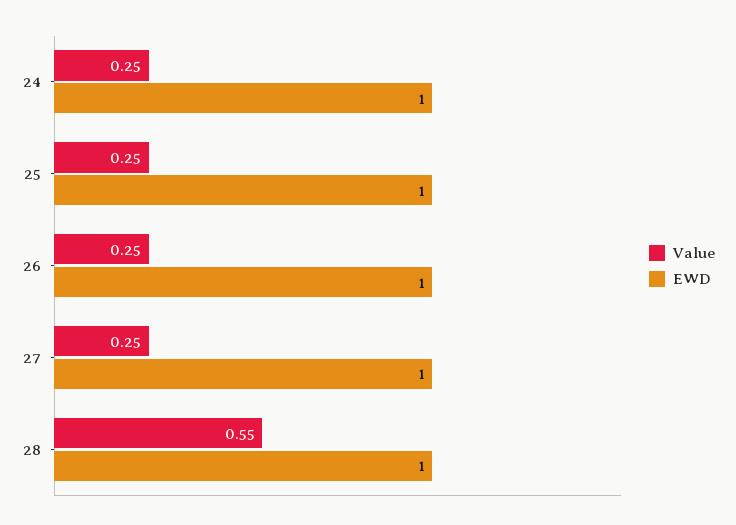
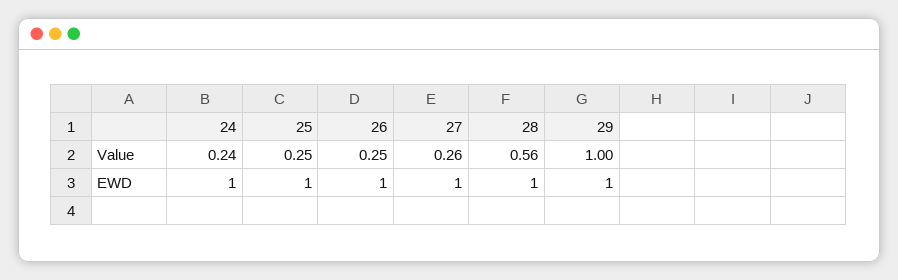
  {
    "Value": {
-     "24": 0.25,
+     "24": 0.24,
      "25": 0.25,
      "26": 0.25,
-     "27": 0.25,
+     "27": 0.26,
-     "28": 0.55
+     "28": 0.56,
+     "29": 1
    },
    "EWD": {
      "24": 1,
      "25": 1,
      "26": 1,
      "27": 1,
-     "28": 1
+     "28": 1,
+     "29": 1
    }
  }

